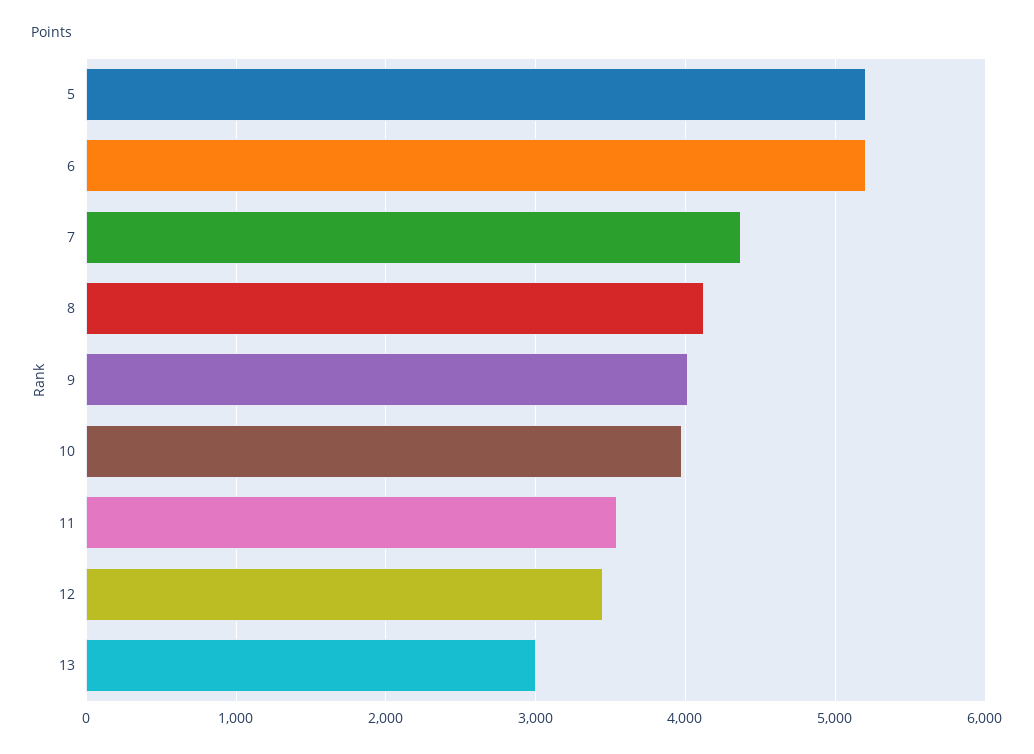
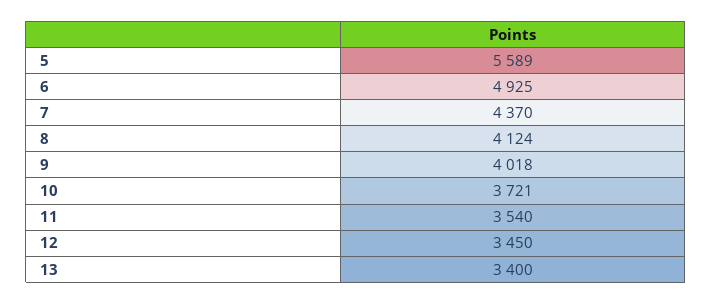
  {
-   "5": 5200,
+   "5": 5589,
-   "6": 5200,
+   "6": 4925,
    "7": 4370,
    "8": 4124,
    "9": 4018,
-   "10": 4000,
+   "10": 3721,
    "11": 3540,
    "12": 3450,
-   "13": 3000
+   "13": 3400
  }

